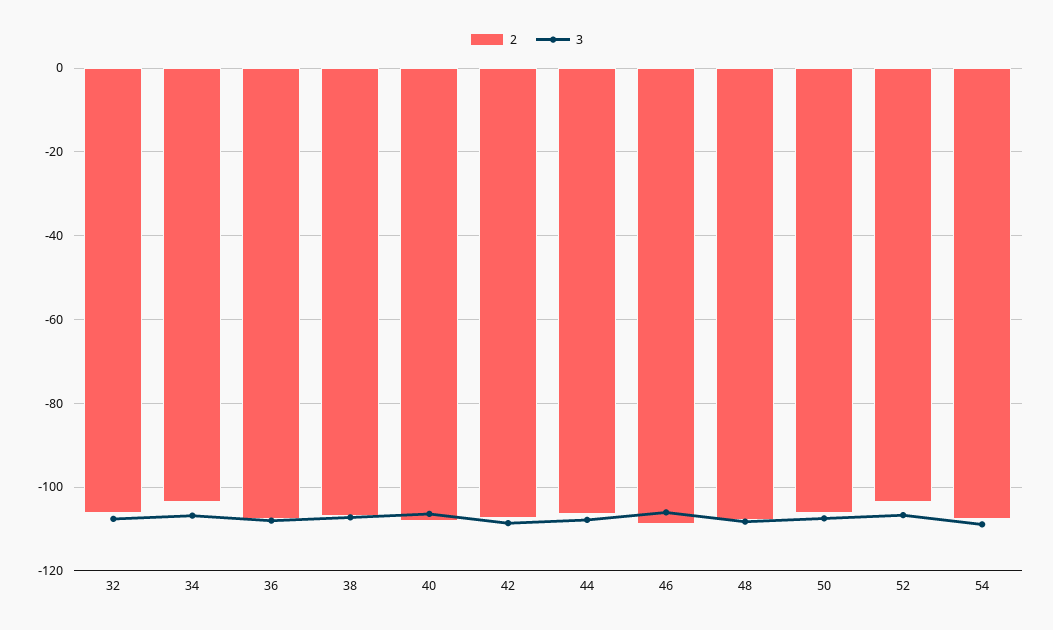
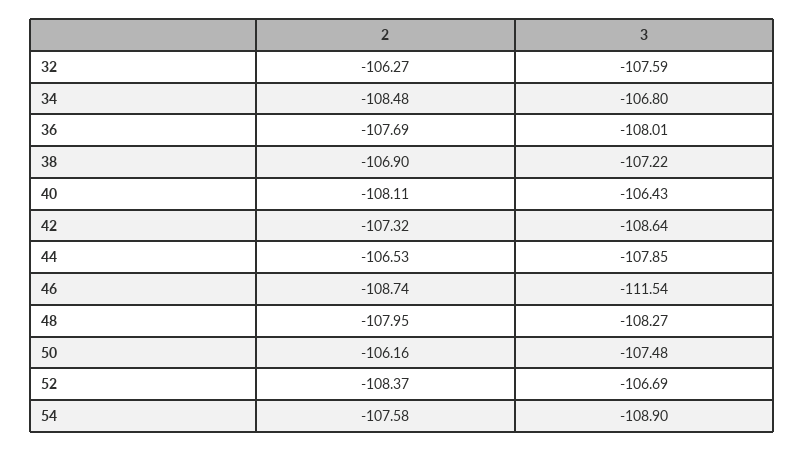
  {
    "2": {
      "32": -106.27,
-     "34": -104,
+     "34": -108.48,
      "36": -107.69,
      "38": -106.9,
      "40": -108.11,
      "42": -107.32,
      "44": -106.53,
      "46": -108.74,
      "48": -107.95,
      "50": -106.16,
-     "52": -104,
+     "52": -108.37,
      "54": -107.58
    },
    "3": {
      "32": -107.59,
      "34": -106.8,
      "36": -108.01,
      "38": -107.22,
      "40": -106.43,
      "42": -108.64,
      "44": -107.85,
-     "46": -106,
+     "46": -111.54,
      "48": -108.27,
      "50": -107.48,
      "52": -106.69,
      "54": -108.9
    }
  }

